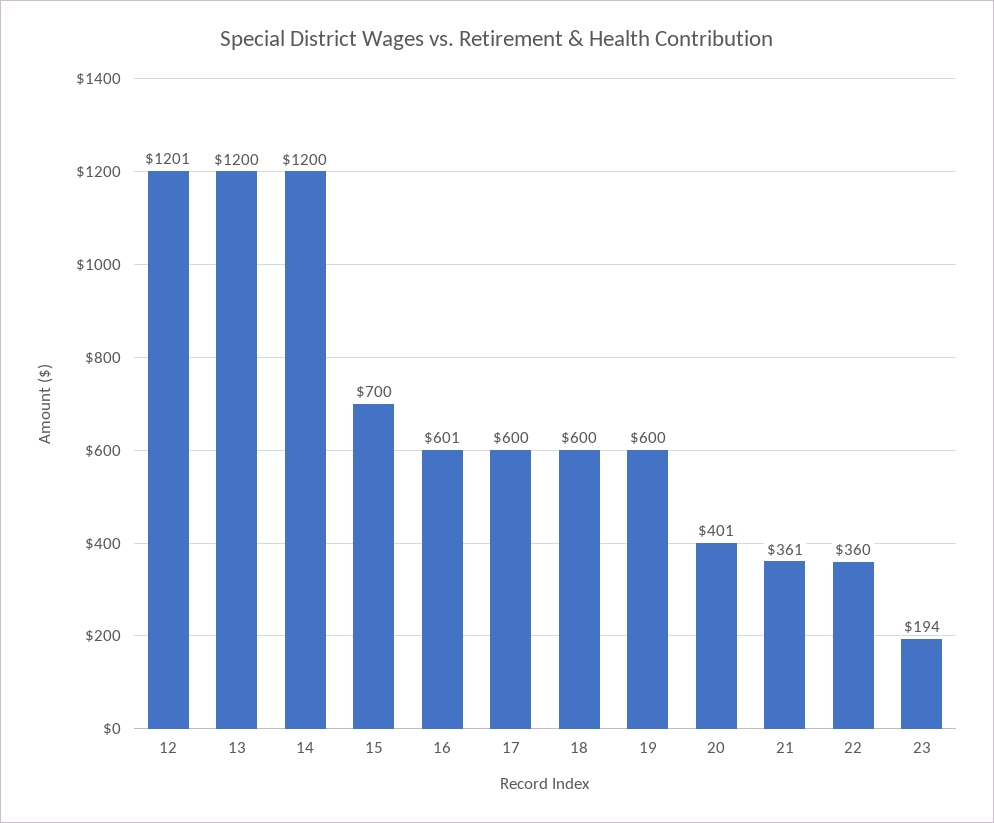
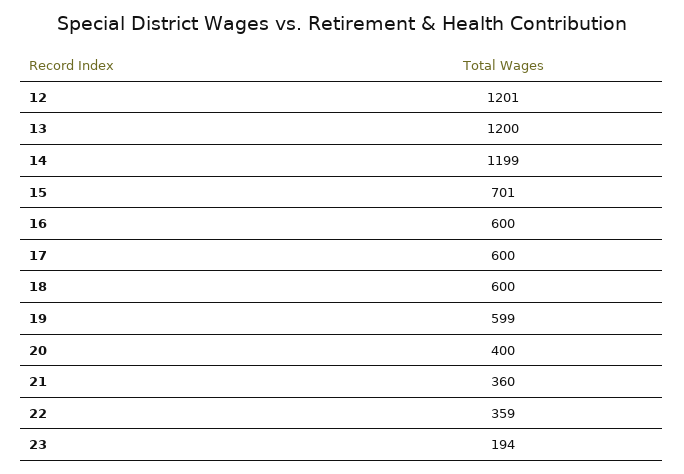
  {
    "12": 1201,
    "13": 1200,
-   "14": 1200,
+   "14": 1199,
-   "15": 700,
+   "15": 701,
-   "16": 601,
+   "16": 600,
    "17": 600,
    "18": 600,
-   "19": 600,
+   "19": 599,
-   "20": 401,
+   "20": 400,
-   "21": 361,
+   "21": 360,
-   "22": 360,
+   "22": 359,
    "23": 194
  }

